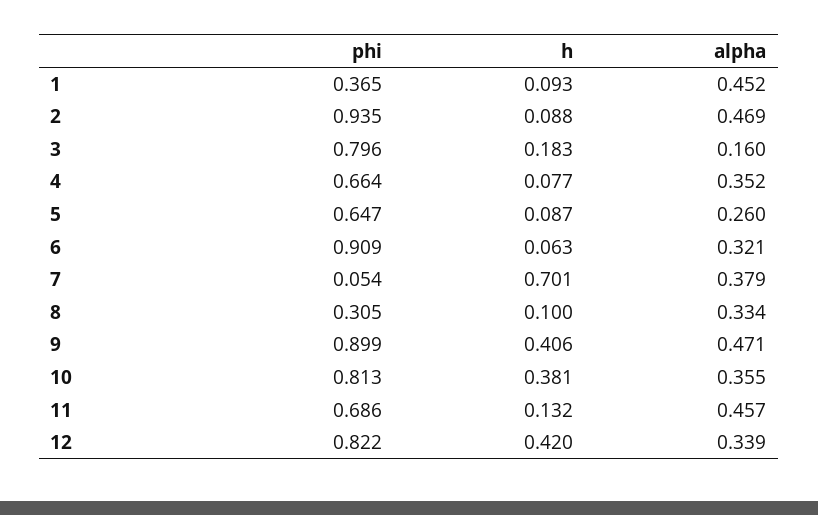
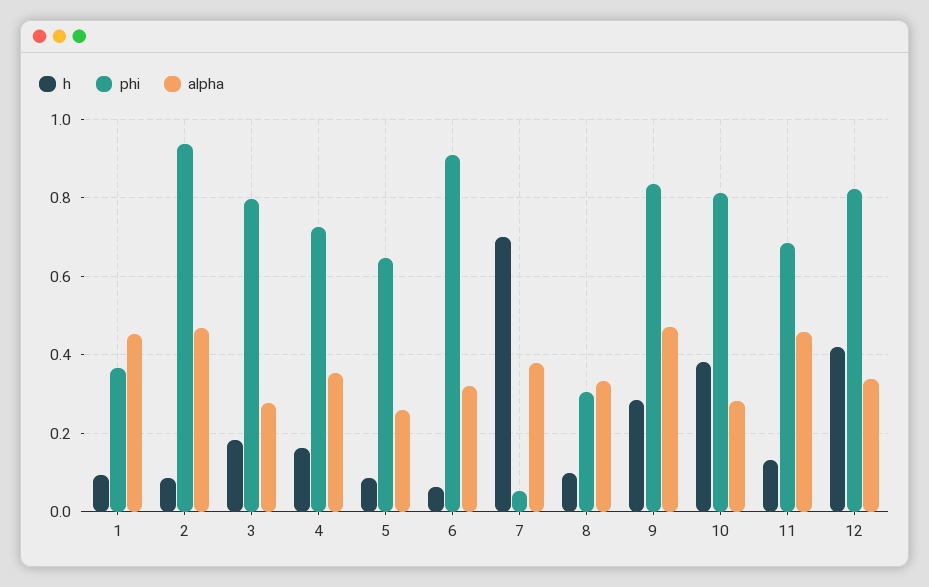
  {
    "phi": {
      "1": 0.365,
      "2": 0.935,
      "3": 0.796,
-     "4": 0.664,
+     "4": 0.72,
      "5": 0.647,
      "6": 0.909,
      "7": 0.054,
      "8": 0.305,
-     "9": 0.899,
+     "9": 0.84,
      "10": 0.813,
      "11": 0.686,
      "12": 0.822
    },
    "h": {
      "1": 0.093,
      "2": 0.088,
      "3": 0.183,
-     "4": 0.077,
+     "4": 0.16,
      "5": 0.087,
      "6": 0.063,
      "7": 0.701,
      "8": 0.1,
-     "9": 0.406,
+     "9": 0.28,
      "10": 0.381,
      "11": 0.132,
      "12": 0.42
    },
    "alpha": {
      "1": 0.452,
      "2": 0.469,
-     "3": 0.16,
+     "3": 0.28,
      "4": 0.352,
      "5": 0.26,
      "6": 0.321,
      "7": 0.379,
      "8": 0.334,
      "9": 0.471,
-     "10": 0.355,
+     "10": 0.28,
      "11": 0.457,
      "12": 0.339
    }
  }

